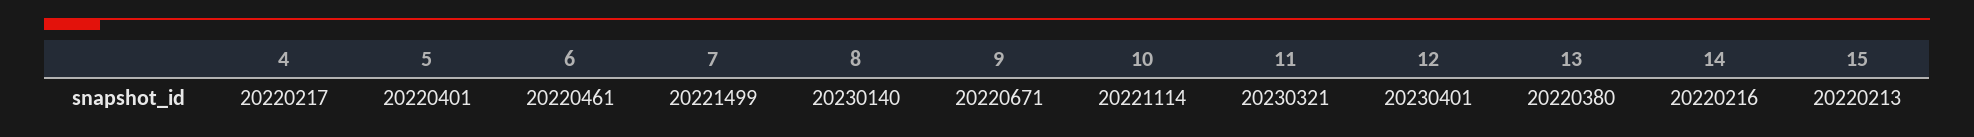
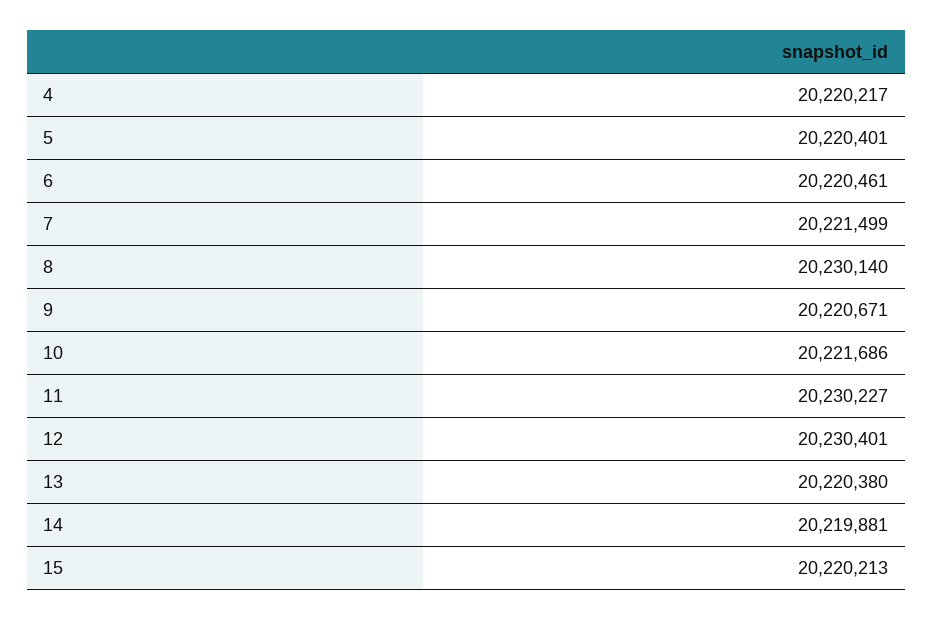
  {
    "4": 20220217,
    "5": 20220401,
    "6": 20220461,
    "7": 20221499,
    "8": 20230140,
    "9": 20220671,
-   "10": 20221114,
+   "10": 20221686,
-   "11": 20230321,
+   "11": 20230227,
    "12": 20230401,
    "13": 20220380,
-   "14": 20220216,
+   "14": 20219881,
    "15": 20220213
  }

